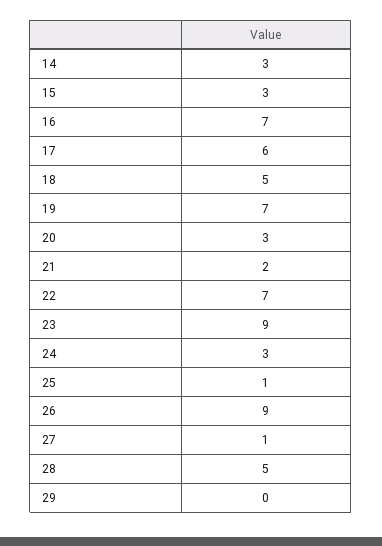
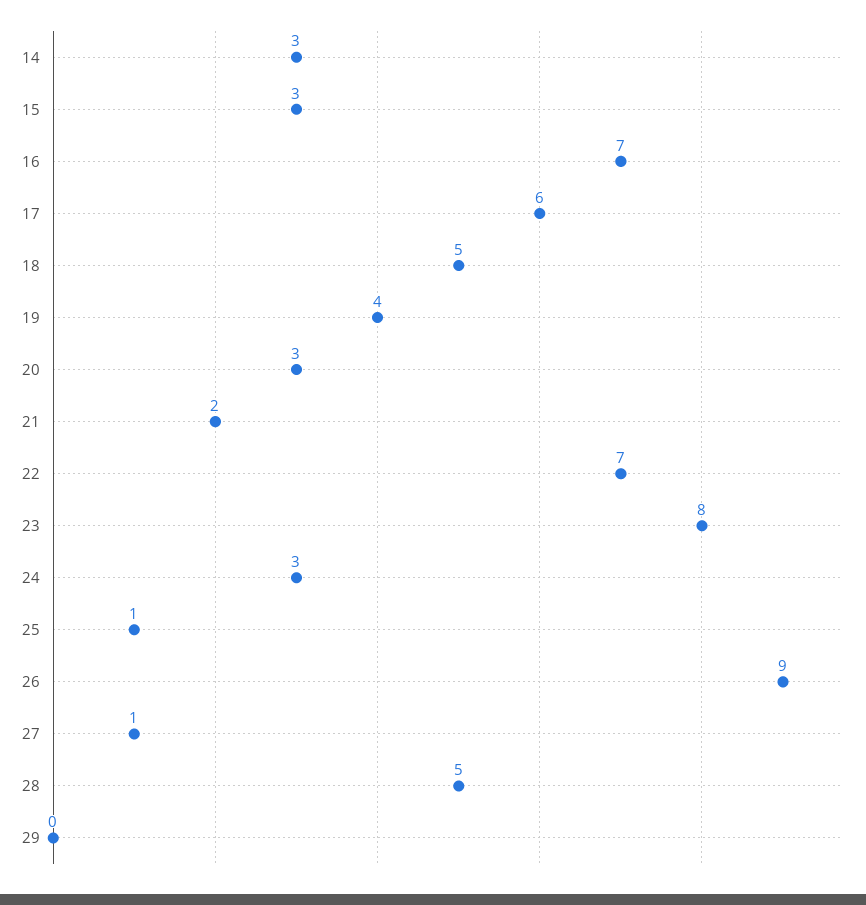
  {
    "14": 3,
    "15": 3,
    "16": 7,
    "17": 6,
    "18": 5,
-   "19": 7,
+   "19": 4,
    "20": 3,
    "21": 2,
    "22": 7,
-   "23": 9,
+   "23": 8,
    "24": 3,
    "25": 1,
    "26": 9,
    "27": 1,
    "28": 5,
    "29": 0
  }

